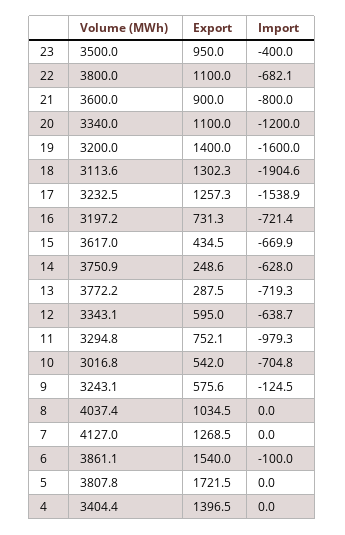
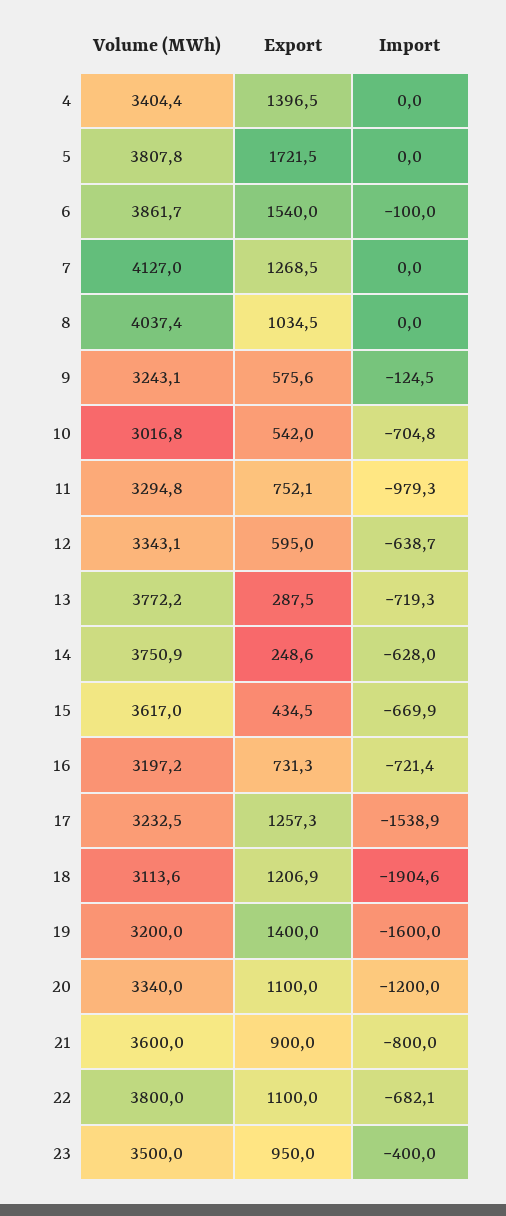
  {
    "Volume (MWh)": {
      "23": 3500,
      "22": 3800,
      "21": 3600,
      "20": 3340,
      "19": 3200,
      "18": 3113.6,
      "17": 3232.5,
      "16": 3197.2,
      "15": 3617,
      "14": 3750.9,
      "13": 3772.2,
      "12": 3343.1,
      "11": 3294.8,
      "10": 3016.8,
      "9": 3243.1,
      "8": 4037.4,
      "7": 4127,
-     "6": 3861.1,
+     "6": 3861.7,
      "5": 3807.8,
      "4": 3404.4
    },
    "Export": {
      "23": 950,
      "22": 1100,
      "21": 900,
      "20": 1100,
      "19": 1400,
-     "18": 1302.3,
+     "18": 1206.9,
      "17": 1257.3,
      "16": 731.3,
      "15": 434.5,
      "14": 248.6,
      "13": 287.5,
      "12": 595,
      "11": 752.1,
      "10": 542,
      "9": 575.6,
      "8": 1034.5,
      "7": 1268.5,
      "6": 1540,
      "5": 1721.5,
      "4": 1396.5
    },
    "Import": {
      "23": -400,
      "22": -682.1,
      "21": -800,
      "20": -1200,
      "19": -1600,
      "18": -1904.6,
      "17": -1538.9,
      "16": -721.4,
      "15": -669.9,
      "14": -628,
      "13": -719.3,
      "12": -638.7,
      "11": -979.3,
      "10": -704.8,
      "9": -124.5,
      "8": 0,
      "7": 0,
      "6": -100,
      "5": 0,
      "4": 0
    }
  }

